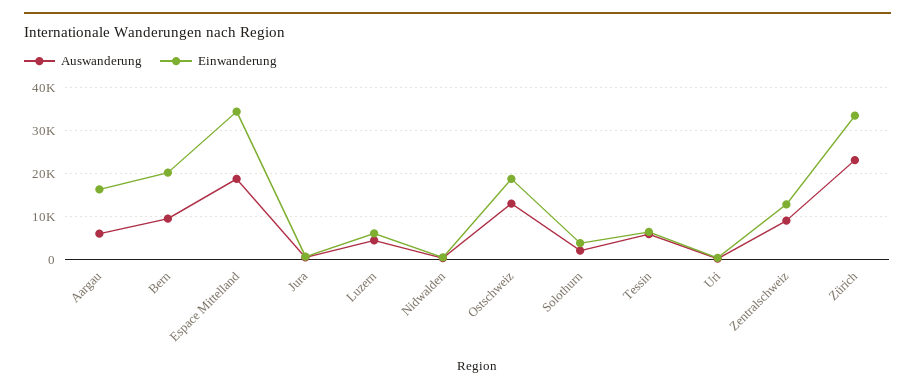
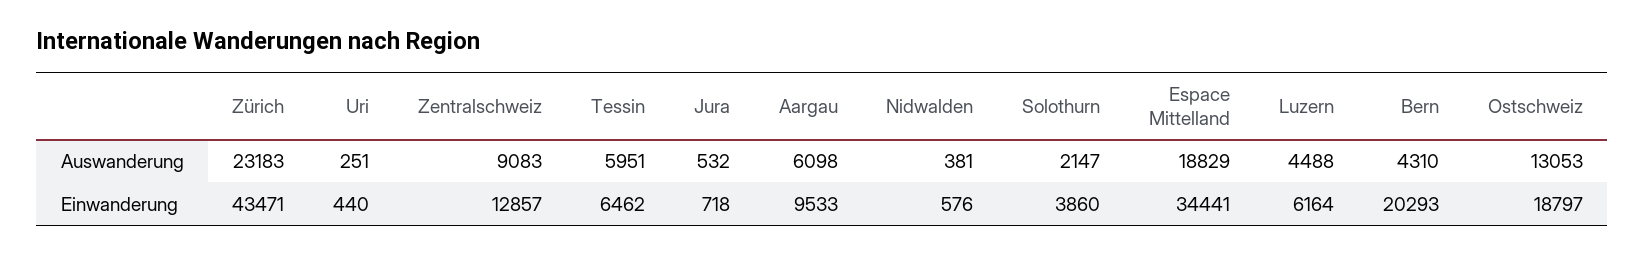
  {
    "Auswanderung": {
      "Aargau": 6098,
-     "Bern": 10000,
+     "Bern": 4310,
      "Espace Mittelland": 18829,
      "Jura": 532,
      "Luzern": 4488,
      "Nidwalden": 381,
      "Ostschweiz": 13053,
      "Solothurn": 2147,
      "Tessin": 5951,
      "Uri": 251,
      "Zentralschweiz": 9083,
      "Zürich": 23183
    },
    "Einwanderung": {
-     "Aargau": 16000,
+     "Aargau": 9533,
      "Bern": 20293,
      "Espace Mittelland": 34441,
      "Jura": 718,
      "Luzern": 6164,
      "Nidwalden": 576,
      "Ostschweiz": 18797,
      "Solothurn": 3860,
      "Tessin": 6462,
      "Uri": 440,
      "Zentralschweiz": 12857,
-     "Zürich": 34000
+     "Zürich": 43471
    }
  }

